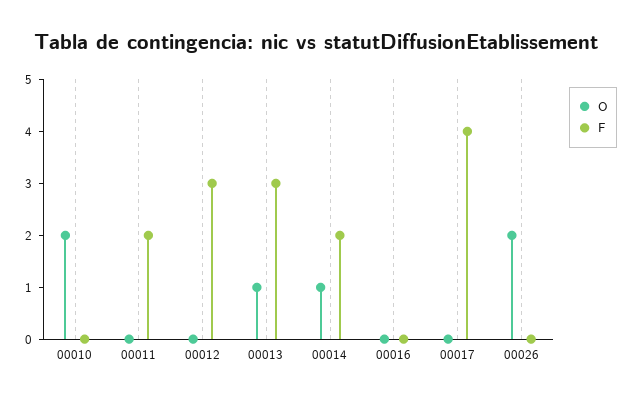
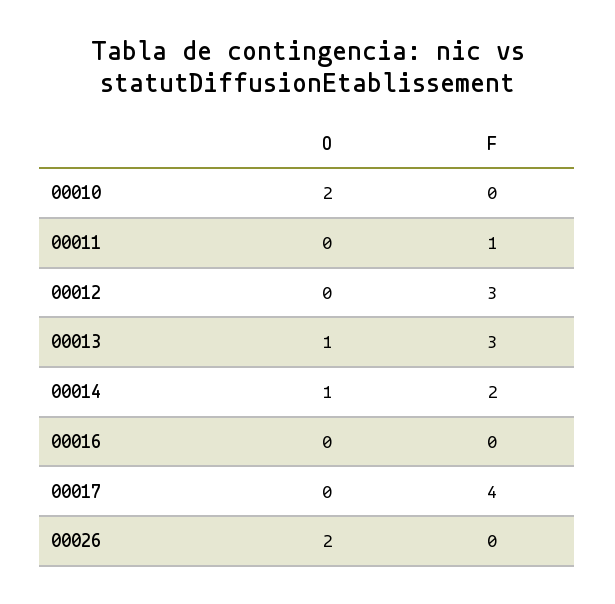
  {
    "O": {
      "00010": 2,
      "00011": 0,
      "00012": 0,
      "00013": 1,
      "00014": 1,
      "00016": 0,
      "00017": 0,
      "00026": 2
    },
    "F": {
      "00010": 0,
-     "00011": 2,
+     "00011": 1,
      "00012": 3,
      "00013": 3,
      "00014": 2,
      "00016": 0,
      "00017": 4,
      "00026": 0
    }
  }

